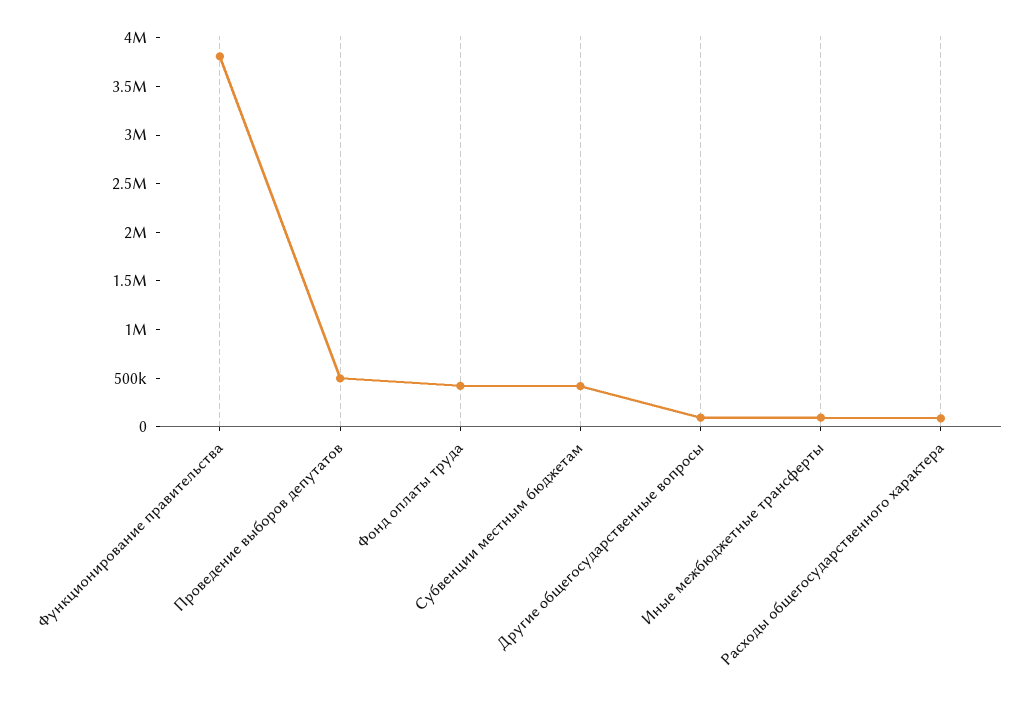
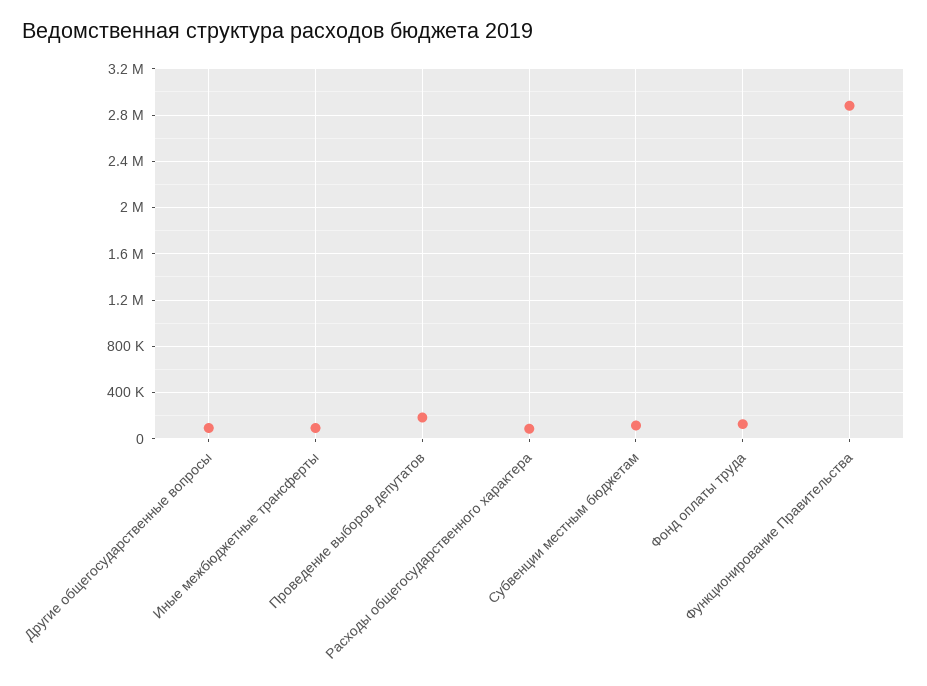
  {
-   "Функционирование правительства": 3800000,
+   "Функционирование правительства": 2900000,
-   "Проведение выборов депутатов": 500000,
+   "Проведение выборов депутатов": 200000,
-   "Фонд оплаты труда": 400000,
+   "Фонд оплаты труда": 100000,
-   "Субвенции местным бюджетам": 400000,
+   "Субвенции местным бюджетам": 100000,
    "Другие общегосударственные вопросы": 100000,
    "Иные межбюджетные трансферты": 100000,
    "Расходы общегосударственного характера": 100000
  }

